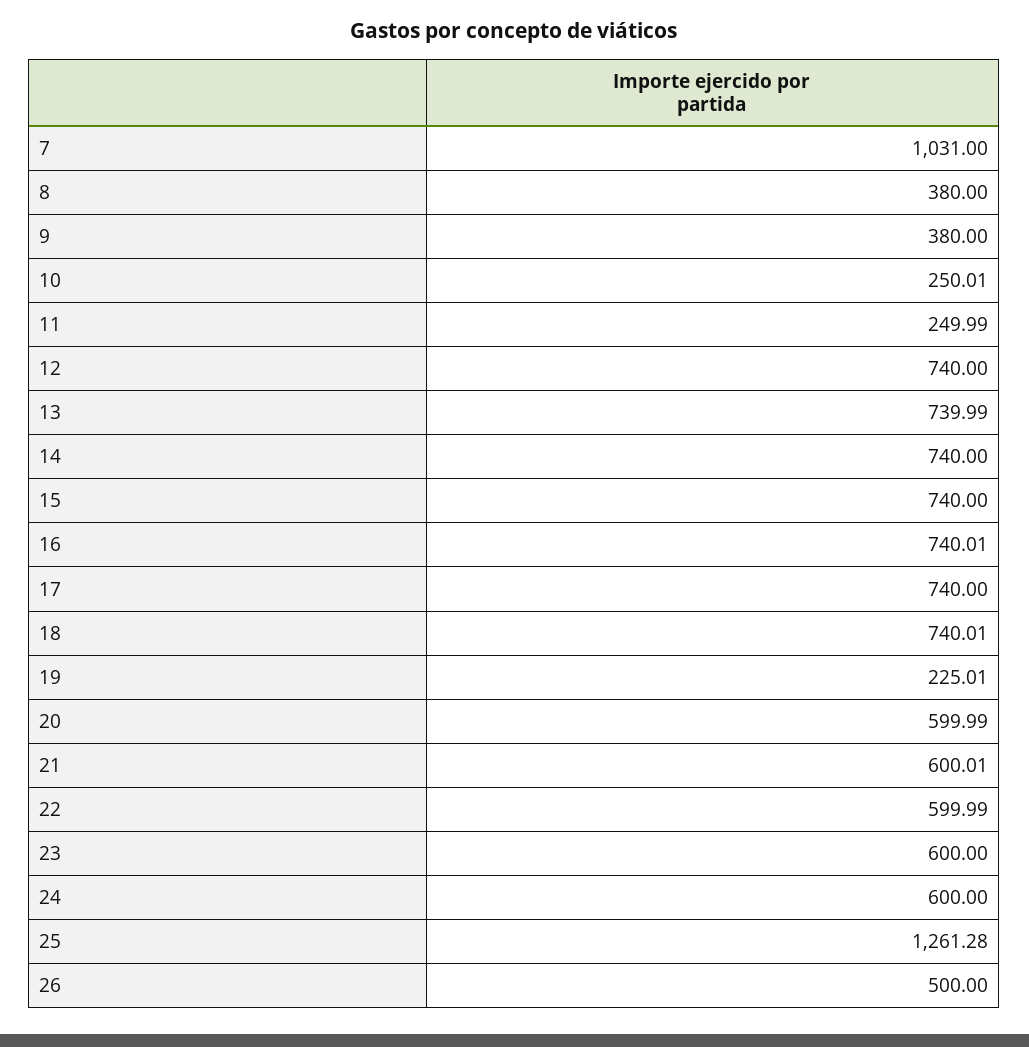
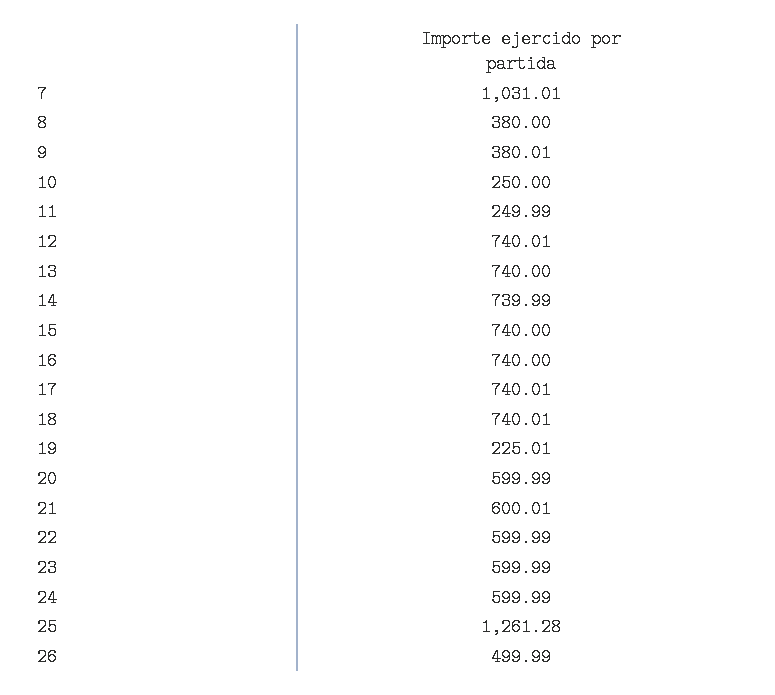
  {
-   "7": 1031,
+   "7": 1031.01,
    "8": 380,
-   "9": 380,
+   "9": 380.01,
-   "10": 250.01,
+   "10": 250,
    "11": 249.99,
-   "12": 740,
+   "12": 740.01,
-   "13": 739.99,
+   "13": 740,
-   "14": 740,
+   "14": 739.99,
    "15": 740,
-   "16": 740.01,
+   "16": 740,
-   "17": 740,
+   "17": 740.01,
    "18": 740.01,
    "19": 225.01,
    "20": 599.99,
    "21": 600.01,
    "22": 599.99,
-   "23": 600,
+   "23": 599.99,
-   "24": 600,
+   "24": 599.99,
    "25": 1261.28,
-   "26": 500
+   "26": 499.99
  }

